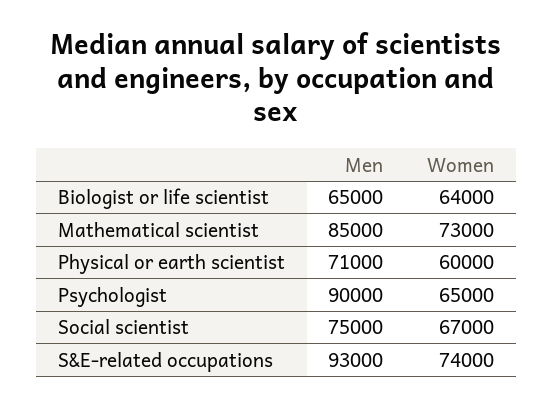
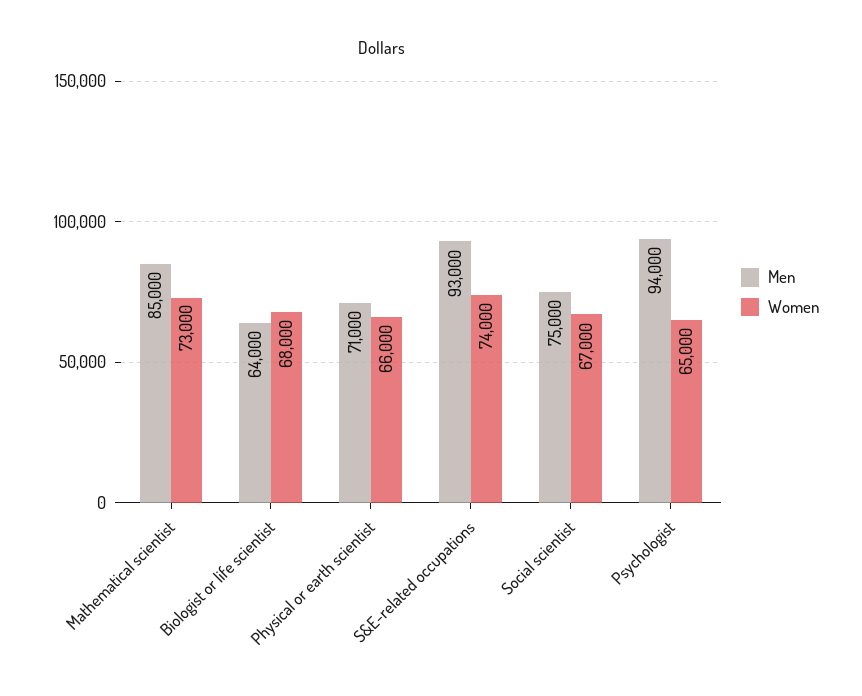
  {
    "Men": {
-     "Biologist or life scientist": 65000,
+     "Biologist or life scientist": 64000,
      "Mathematical scientist": 85000,
      "Physical or earth scientist": 71000,
-     "Psychologist": 90000,
+     "Psychologist": 94000,
      "Social scientist": 75000,
      "S&E-related occupations": 93000
    },
    "Women": {
-     "Biologist or life scientist": 64000,
+     "Biologist or life scientist": 68000,
      "Mathematical scientist": 73000,
-     "Physical or earth scientist": 60000,
+     "Physical or earth scientist": 66000,
      "Psychologist": 65000,
      "Social scientist": 67000,
      "S&E-related occupations": 74000
    }
  }

